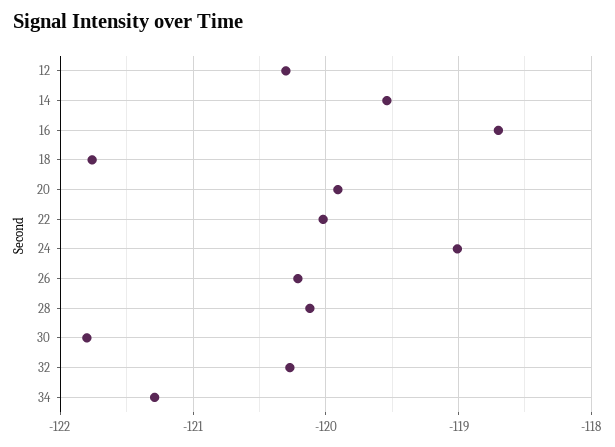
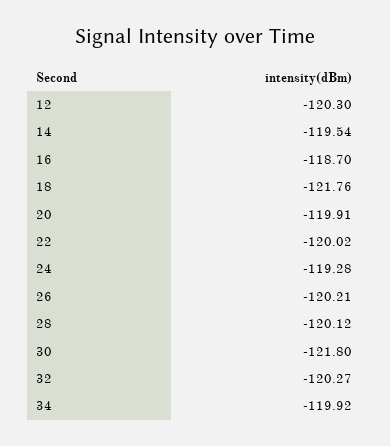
  {
    "12": -120.3,
    "14": -119.54,
    "16": -118.7,
    "18": -121.76,
    "20": -119.91,
    "22": -120.02,
-   "24": -119,
+   "24": -119.28,
    "26": -120.21,
    "28": -120.12,
    "30": -121.8,
    "32": -120.27,
-   "34": -121.3
+   "34": -119.92
  }

